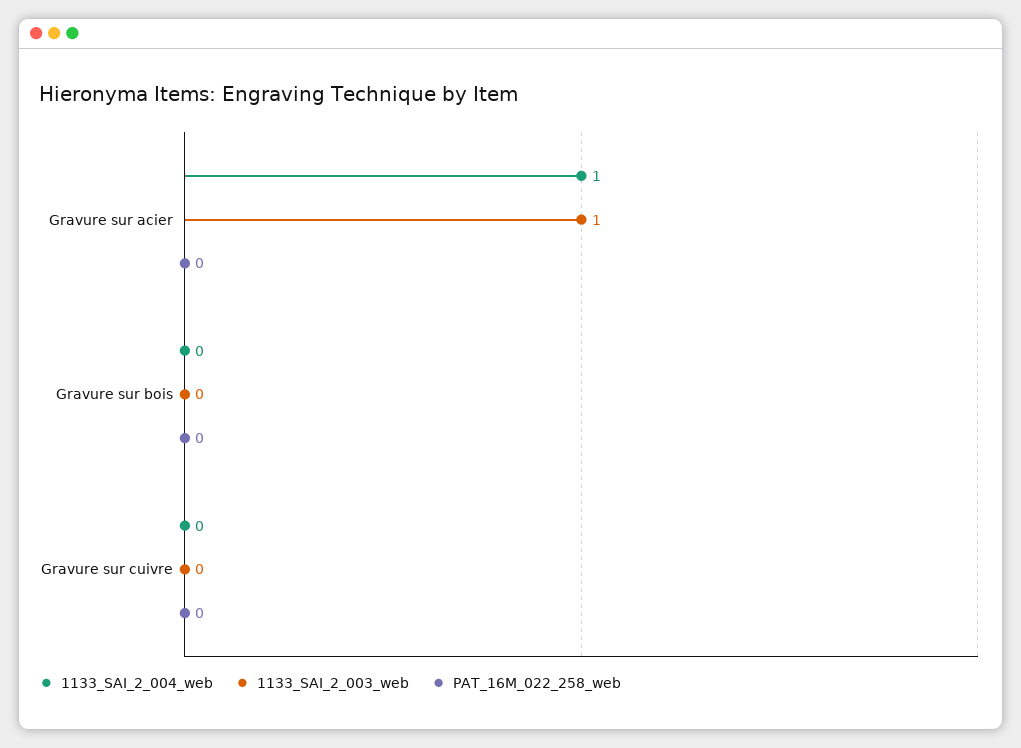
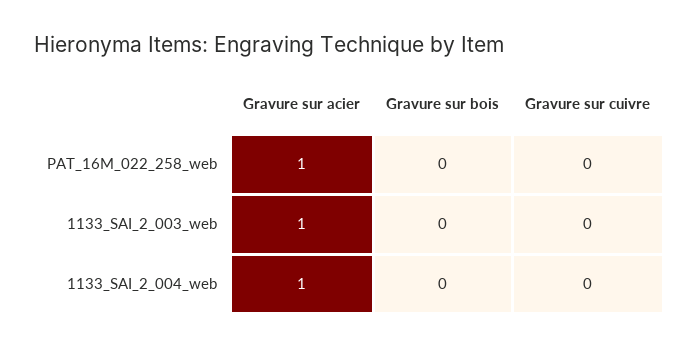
  {
    "1133_SAI_2_004_web": {
      "Gravure sur acier": 1,
      "Gravure sur bois": 0,
      "Gravure sur cuivre": 0
    },
    "1133_SAI_2_003_web": {
      "Gravure sur acier": 1,
      "Gravure sur bois": 0,
      "Gravure sur cuivre": 0
    },
    "PAT_16M_022_258_web": {
-     "Gravure sur acier": 0,
+     "Gravure sur acier": 1,
      "Gravure sur bois": 0,
      "Gravure sur cuivre": 0
    }
  }

